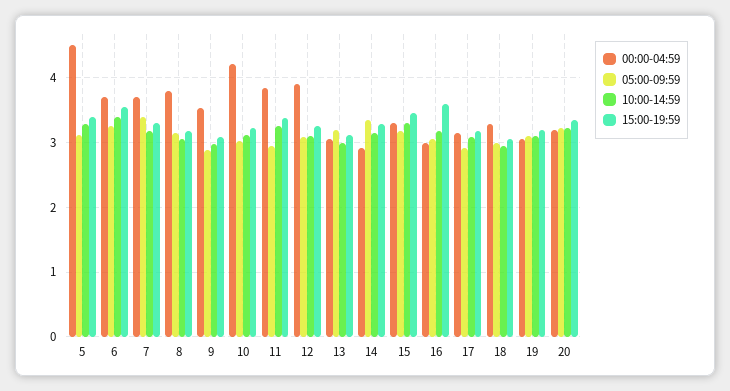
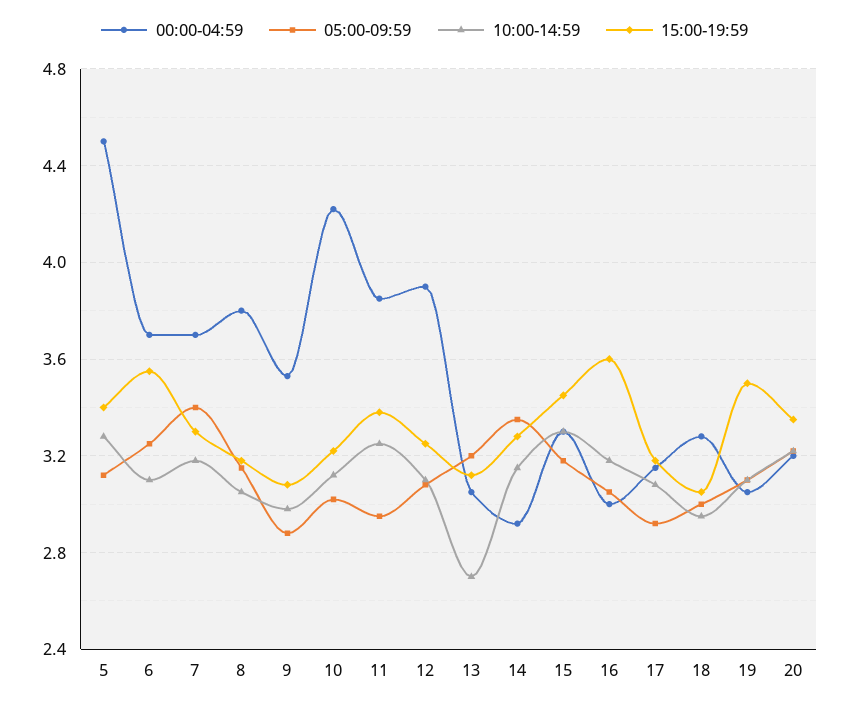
  {
    "00:00-04:59": {
      "5": 4.5,
      "6": 3.7,
      "7": 3.7,
      "8": 3.8,
      "9": 3.55,
      "10": 4.2,
      "11": 3.85,
      "12": 3.9,
      "13": 3.05,
      "14": 2.9,
      "15": 3.3,
      "16": 3,
      "17": 3.15,
      "18": 3.3,
      "19": 3.05,
      "20": 3.2
    },
    "05:00-09:59": {
      "5": 3.1,
      "6": 3.25,
      "7": 3.4,
      "8": 3.15,
      "9": 2.9,
      "10": 3,
      "11": 2.95,
      "12": 3.1,
      "13": 3.2,
      "14": 3.35,
      "15": 3.2,
      "16": 3.05,
      "17": 2.9,
      "18": 3,
      "19": 3.1,
      "20": 3.2
    },
    "10:00-14:59": {
      "5": 3.3,
-     "6": 3.4,
+     "6": 3.1,
      "7": 3.2,
      "8": 3.05,
      "9": 3,
      "10": 3.1,
      "11": 3.25,
      "12": 3.1,
-     "13": 3,
+     "13": 2.7,
      "14": 3.15,
      "15": 3.3,
      "16": 3.2,
      "17": 3.1,
      "18": 2.95,
      "19": 3.1,
      "20": 3.2
    },
    "15:00-19:59": {
      "5": 3.4,
      "6": 3.55,
      "7": 3.3,
      "8": 3.2,
      "9": 3.1,
      "10": 3.2,
      "11": 3.4,
      "12": 3.25,
      "13": 3.1,
      "14": 3.3,
      "15": 3.45,
      "16": 3.6,
      "17": 3.2,
      "18": 3.05,
-     "19": 3.2,
+     "19": 3.5,
      "20": 3.35
    }
  }

